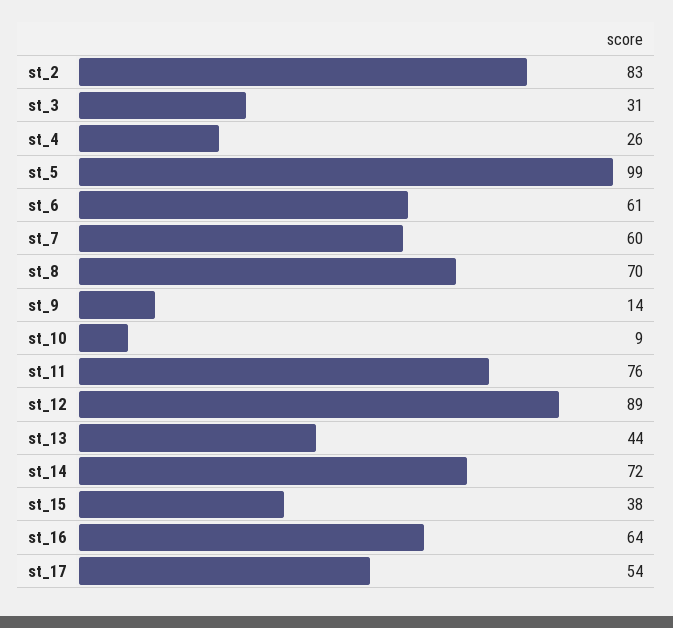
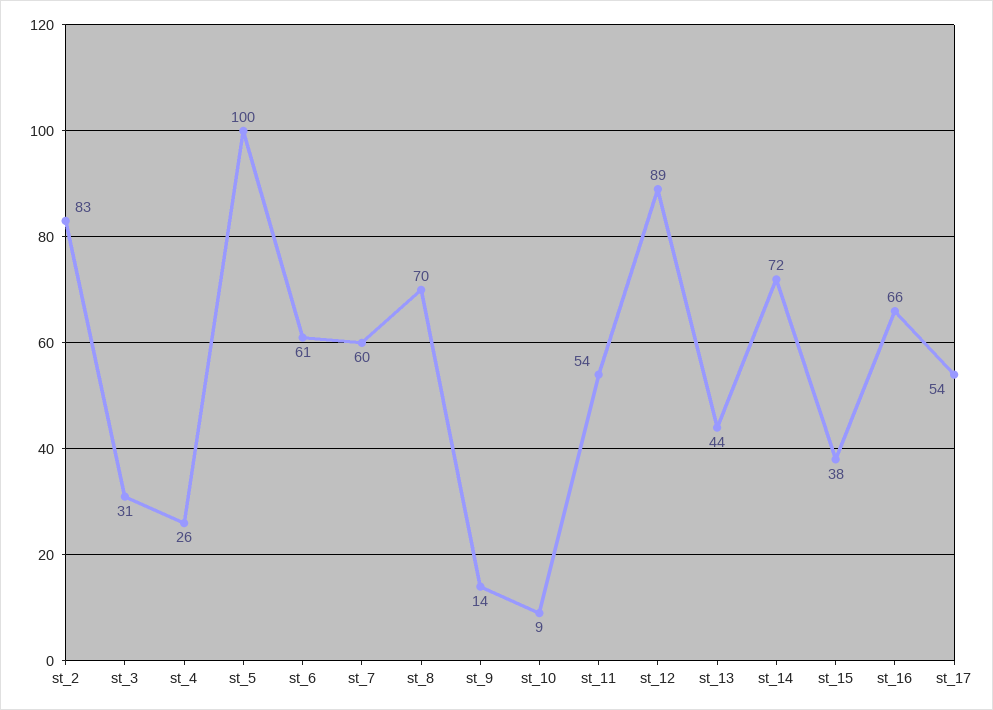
  {
    "st_2": 83,
    "st_3": 31,
    "st_4": 26,
-   "st_5": 99,
+   "st_5": 100,
    "st_6": 61,
    "st_7": 60,
    "st_8": 70,
    "st_9": 14,
    "st_10": 9,
-   "st_11": 76,
+   "st_11": 54,
    "st_12": 89,
    "st_13": 44,
    "st_14": 72,
    "st_15": 38,
-   "st_16": 64,
+   "st_16": 66,
    "st_17": 54
  }

